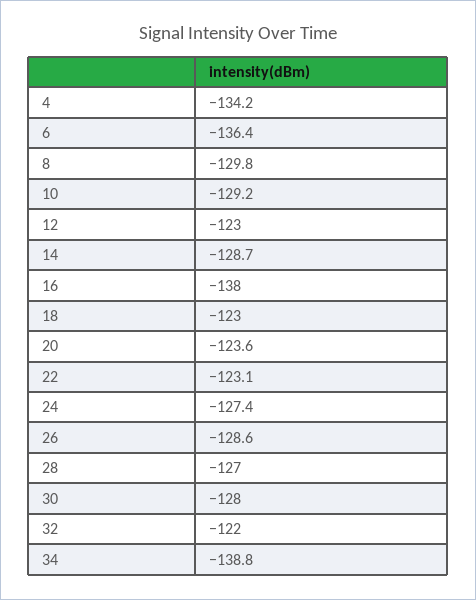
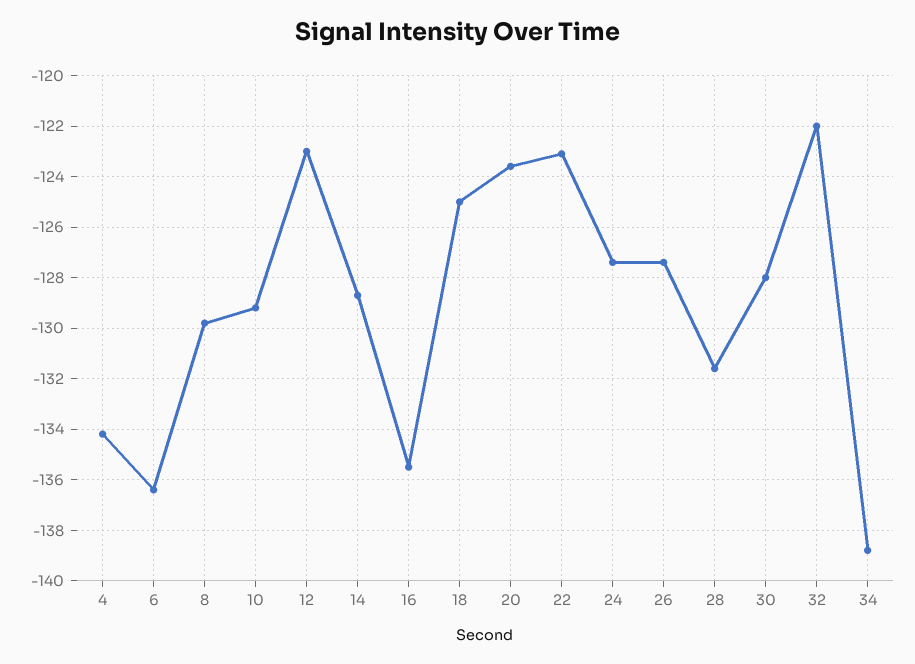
  {
    "4": -134.2,
    "6": -136.4,
    "8": -129.8,
    "10": -129.2,
    "12": -123,
    "14": -128.7,
-   "16": -138,
+   "16": -135.5,
-   "18": -123,
+   "18": -125,
    "20": -123.6,
    "22": -123.1,
    "24": -127.4,
-   "26": -128.6,
+   "26": -127.5,
-   "28": -127,
+   "28": -131.5,
    "30": -128,
    "32": -122,
    "34": -138.8
  }

